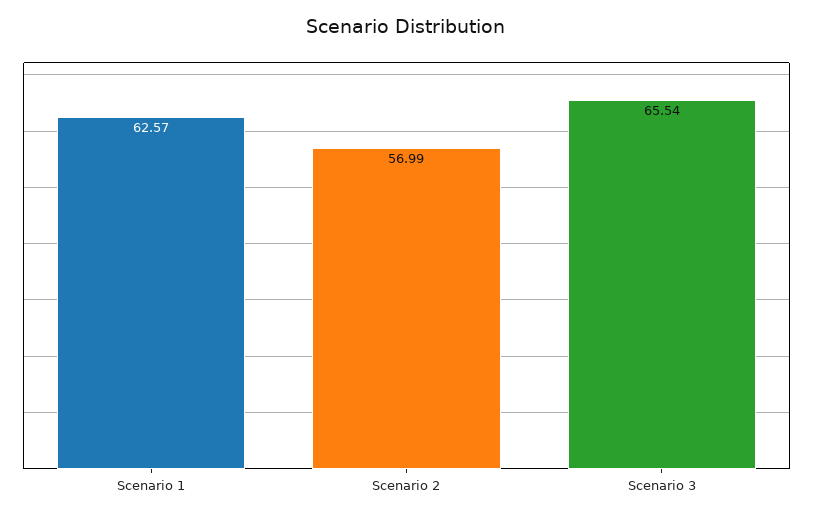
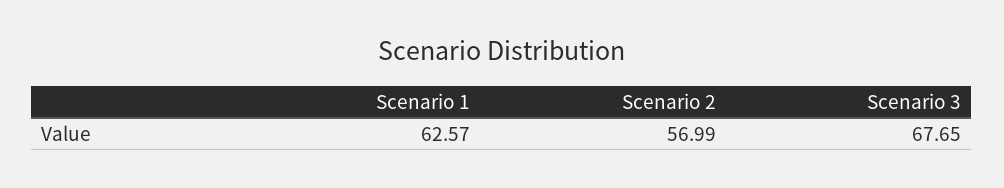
  {
    "Scenario 1": 62.57,
    "Scenario 2": 56.99,
-   "Scenario 3": 65.54
+   "Scenario 3": 67.65
  }

